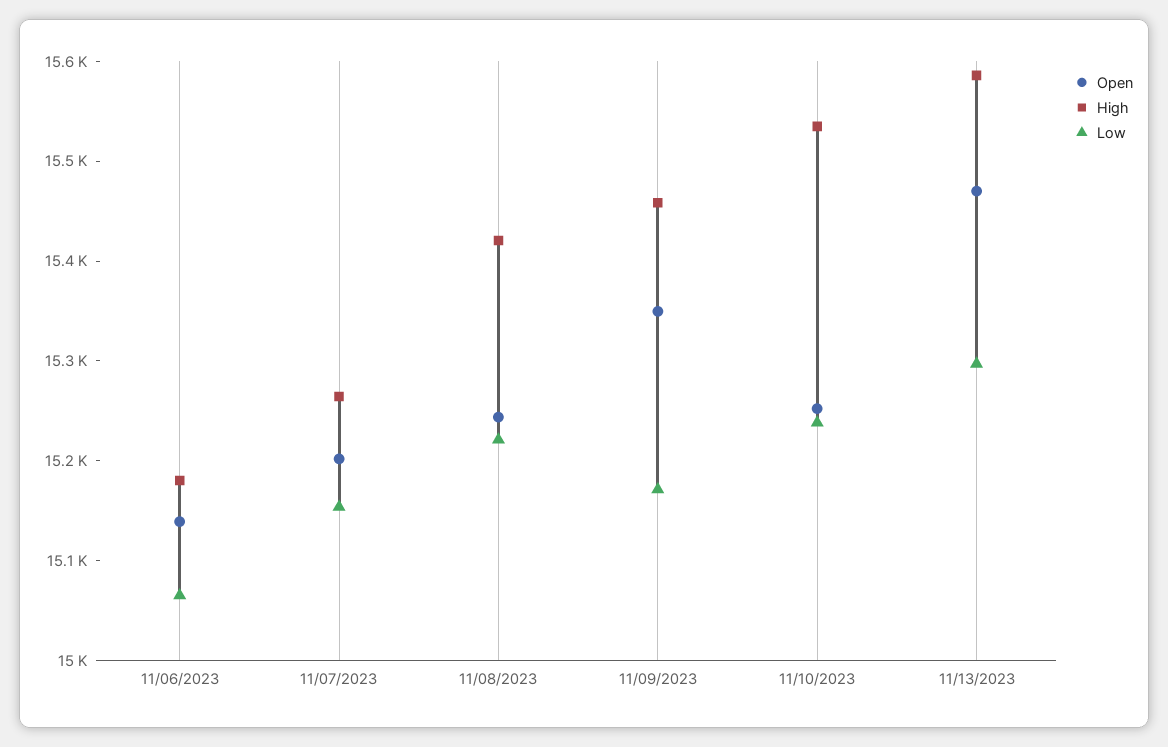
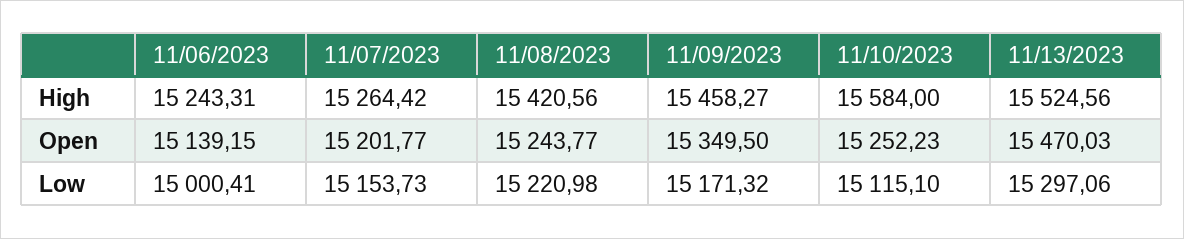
  {
    "Open": {
      "11/06/2023": 15139.15,
      "11/07/2023": 15201.77,
      "11/08/2023": 15243.77,
      "11/09/2023": 15349.5,
      "11/10/2023": 15252.23,
      "11/13/2023": 15470.03
    },
    "High": {
-     "11/06/2023": 15180,
+     "11/06/2023": 15243.31,
      "11/07/2023": 15264.42,
      "11/08/2023": 15420.56,
      "11/09/2023": 15458.27,
-     "11/10/2023": 15540,
+     "11/10/2023": 15584,
-     "11/13/2023": 15580
+     "11/13/2023": 15524.56
    },
    "Low": {
-     "11/06/2023": 15060,
+     "11/06/2023": 15000.41,
      "11/07/2023": 15153.73,
      "11/08/2023": 15220.98,
      "11/09/2023": 15171.32,
-     "11/10/2023": 15240,
+     "11/10/2023": 15115.1,
      "11/13/2023": 15297.06
    }
  }

